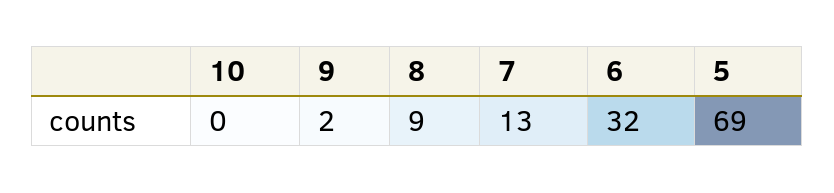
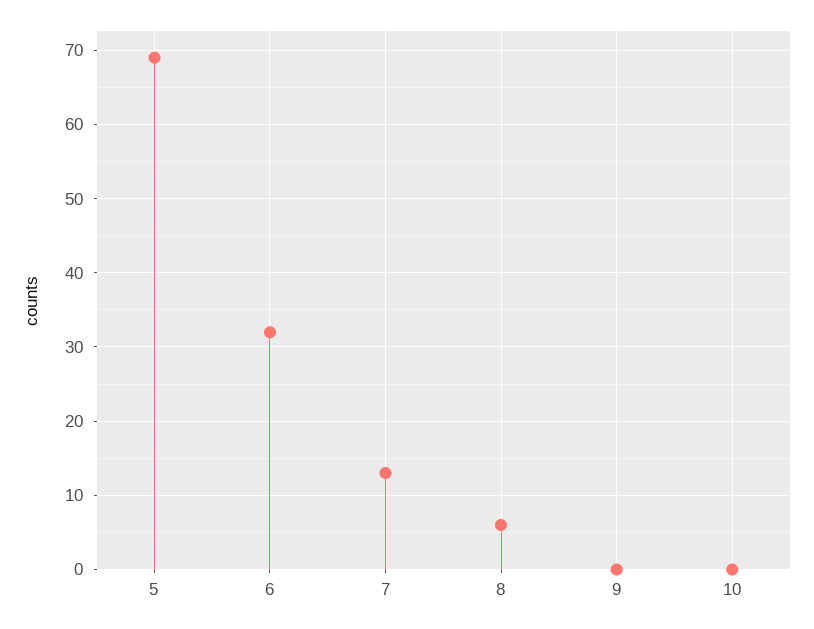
  {
    "10": 0,
-   "9": 2,
+   "9": 0,
-   "8": 9,
+   "8": 6,
    "7": 13,
    "6": 32,
    "5": 69
  }

